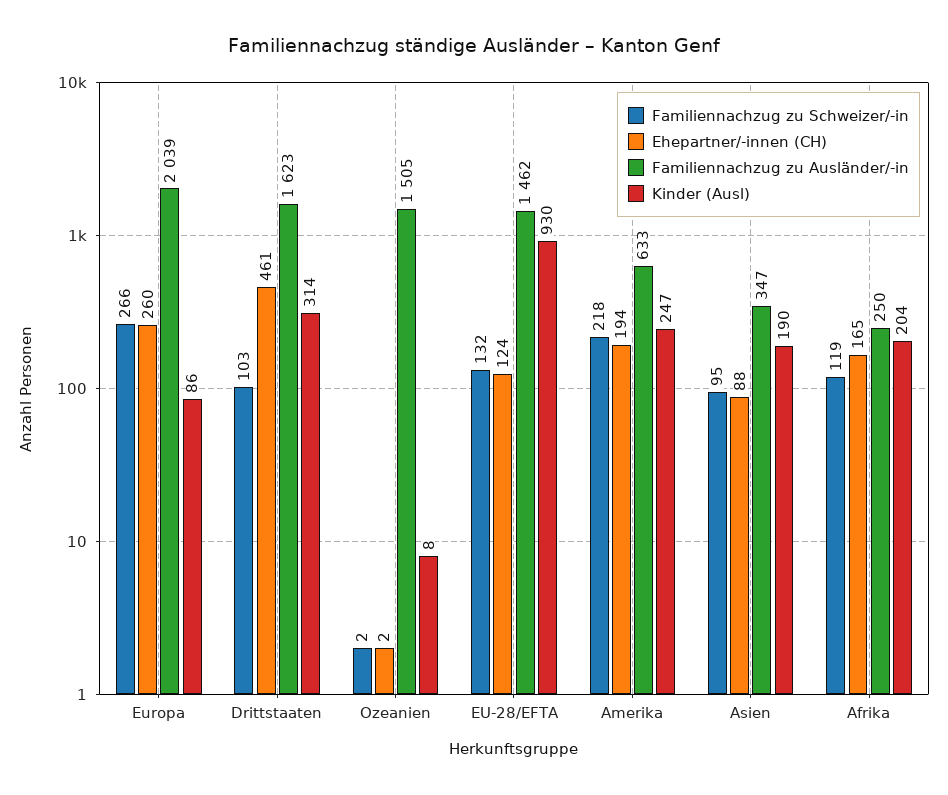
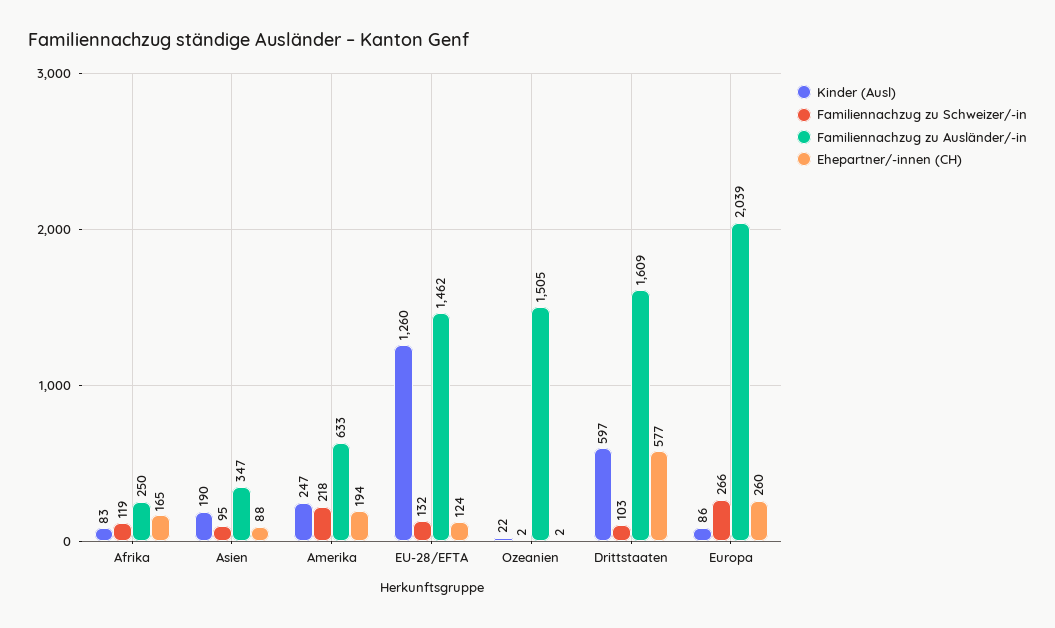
  {
    "Familiennachzug zu Schweizer/-in": {
      "Europa": 266,
      "Drittstaaten": 103,
      "Ozeanien": 2,
      "EU-28/EFTA": 132,
      "Amerika": 218,
      "Asien": 95,
      "Afrika": 119
    },
    "Ehepartner/-innen (CH)": {
      "Europa": 260,
-     "Drittstaaten": 461,
+     "Drittstaaten": 577,
      "Ozeanien": 2,
      "EU-28/EFTA": 124,
      "Amerika": 194,
      "Asien": 88,
      "Afrika": 165
    },
    "Familiennachzug zu Ausländer/-in": {
      "Europa": 2039,
-     "Drittstaaten": 1623,
+     "Drittstaaten": 1609,
      "Ozeanien": 1505,
      "EU-28/EFTA": 1462,
      "Amerika": 633,
      "Asien": 347,
      "Afrika": 250
    },
    "Kinder (Ausl)": {
      "Europa": 86,
-     "Drittstaaten": 314,
+     "Drittstaaten": 597,
-     "Ozeanien": 8,
+     "Ozeanien": 22,
-     "EU-28/EFTA": 930,
+     "EU-28/EFTA": 1260,
      "Amerika": 247,
      "Asien": 190,
-     "Afrika": 204
+     "Afrika": 83
    }
  }

